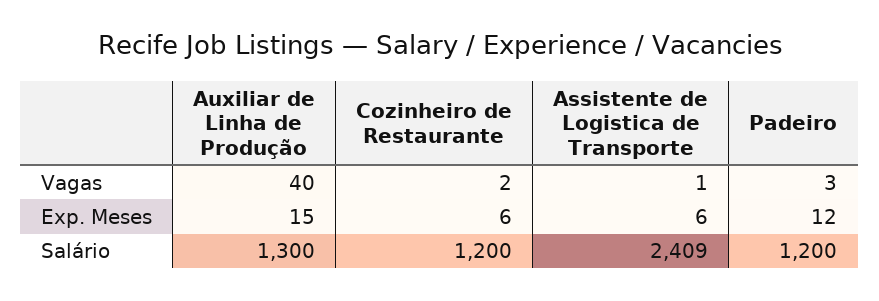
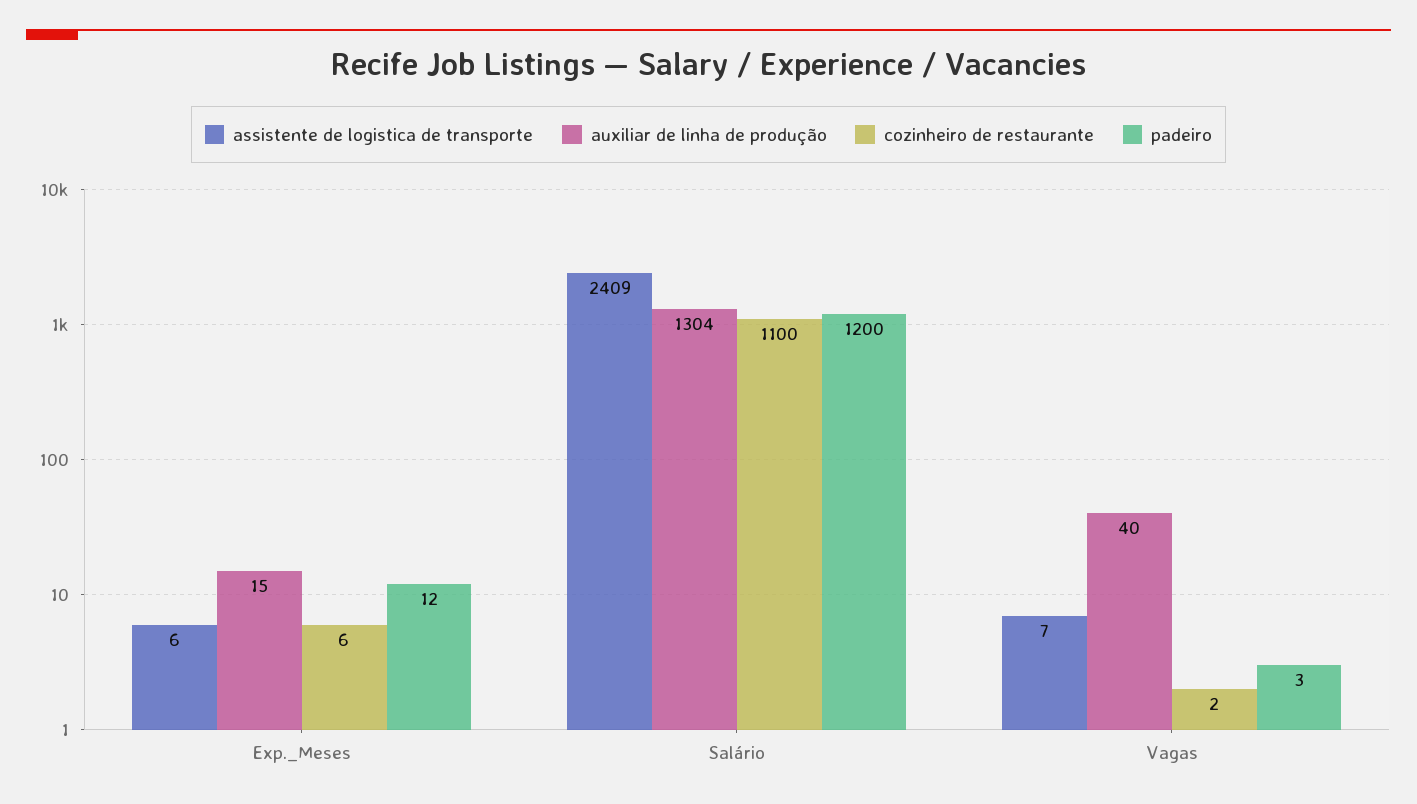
  {
    "Auxiliar de Linha de Produção": {
      "Vagas": 40,
      "Exp. Meses": 15,
-     "Salário": 1300
+     "Salário": 1304
    },
    "Cozinheiro de Restaurante": {
      "Vagas": 2,
      "Exp. Meses": 6,
-     "Salário": 1200
+     "Salário": 1100
    },
    "Assistente de Logistica de Transporte": {
-     "Vagas": 1,
+     "Vagas": 7,
      "Exp. Meses": 6,
      "Salário": 2409
    },
    "Padeiro": {
      "Vagas": 3,
      "Exp. Meses": 12,
      "Salário": 1200
    }
  }

